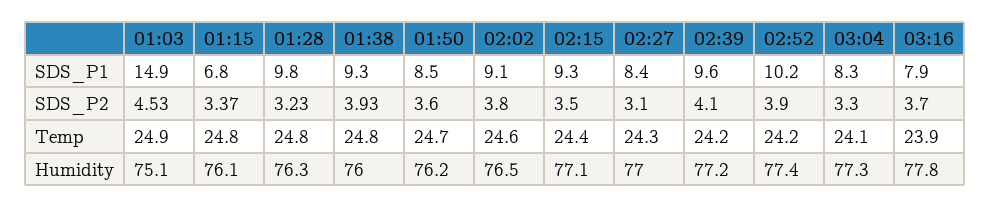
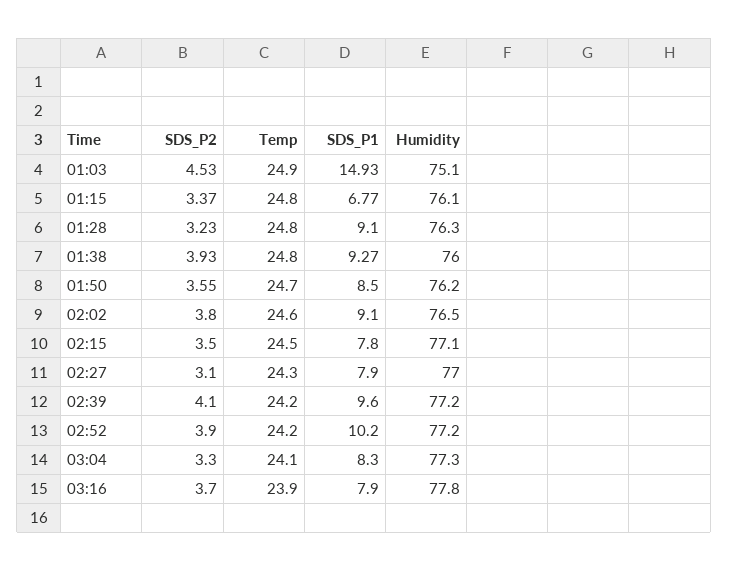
  {
    "01:03": {
      "SDS_P1": 14.93,
      "SDS_P2": 4.53,
      "Temp": 24.9,
      "Humidity": 75.1
    },
    "01:15": {
      "SDS_P1": 6.77,
      "SDS_P2": 3.37,
      "Temp": 24.8,
      "Humidity": 76.1
    },
    "01:28": {
-     "SDS_P1": 9.8,
+     "SDS_P1": 9.1,
      "SDS_P2": 3.23,
      "Temp": 24.8,
      "Humidity": 76.3
    },
    "01:38": {
      "SDS_P1": 9.27,
      "SDS_P2": 3.93,
      "Temp": 24.8,
      "Humidity": 76
    },
    "01:50": {
      "SDS_P1": 8.5,
-     "SDS_P2": 3.6,
+     "SDS_P2": 3.55,
      "Temp": 24.7,
      "Humidity": 76.2
    },
    "02:02": {
      "SDS_P1": 9.1,
      "SDS_P2": 3.8,
      "Temp": 24.6,
      "Humidity": 76.5
    },
    "02:15": {
-     "SDS_P1": 9.3,
+     "SDS_P1": 7.8,
      "SDS_P2": 3.5,
-     "Temp": 24.4,
+     "Temp": 24.5,
      "Humidity": 77.1
    },
    "02:27": {
-     "SDS_P1": 8.4,
+     "SDS_P1": 7.9,
      "SDS_P2": 3.1,
      "Temp": 24.3,
      "Humidity": 77
    },
    "02:39": {
      "SDS_P1": 9.6,
      "SDS_P2": 4.1,
      "Temp": 24.2,
      "Humidity": 77.2
    },
    "02:52": {
      "SDS_P1": 10.2,
      "SDS_P2": 3.9,
      "Temp": 24.2,
-     "Humidity": 77.4
+     "Humidity": 77.2
    },
    "03:04": {
      "SDS_P1": 8.3,
      "SDS_P2": 3.3,
      "Temp": 24.1,
      "Humidity": 77.3
    },
    "03:16": {
      "SDS_P1": 7.9,
      "SDS_P2": 3.7,
      "Temp": 23.9,
      "Humidity": 77.8
    }
  }

